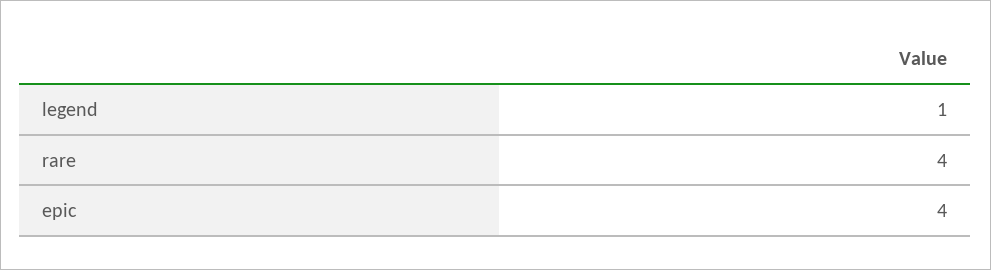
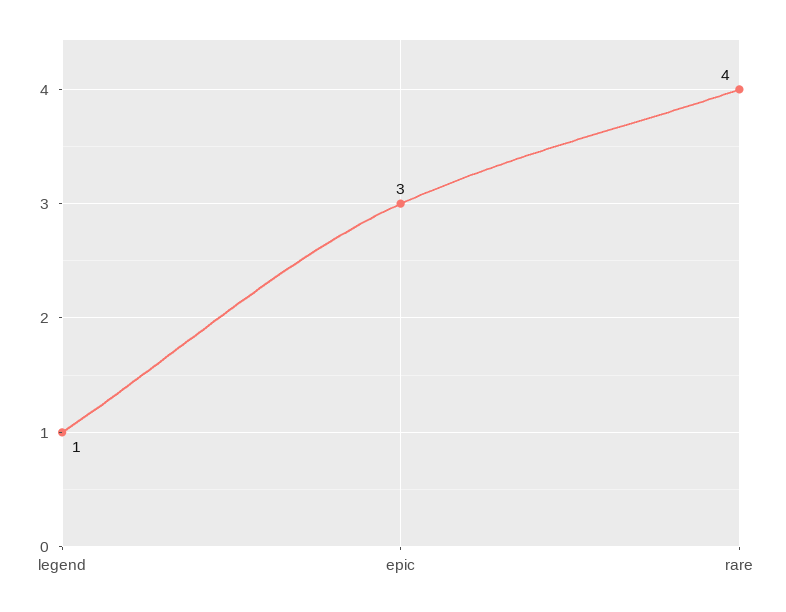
  {
    "legend": 1,
    "rare": 4,
-   "epic": 4
+   "epic": 3
  }

